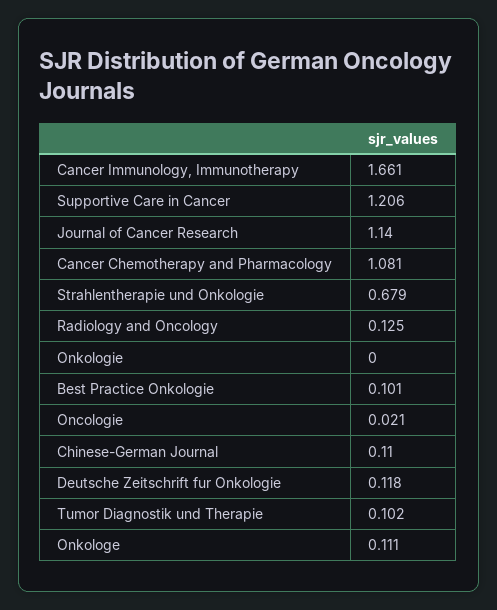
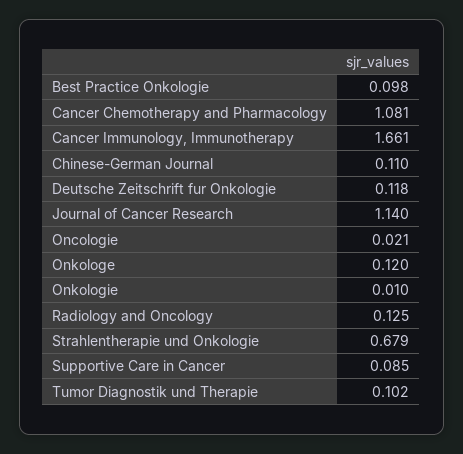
  {
    "Cancer Immunology, Immunotherapy": 1.661,
-   "Supportive Care in Cancer": 1.206,
+   "Supportive Care in Cancer": 0.085,
    "Journal of Cancer Research": 1.14,
    "Cancer Chemotherapy and Pharmacology": 1.081,
    "Strahlentherapie und Onkologie": 0.679,
    "Radiology and Oncology": 0.125,
-   "Onkologie": 0,
+   "Onkologie": 0.01,
-   "Best Practice Onkologie": 0.101,
+   "Best Practice Onkologie": 0.098,
    "Oncologie": 0.021,
    "Chinese-German Journal": 0.11,
    "Deutsche Zeitschrift fur Onkologie": 0.118,
    "Tumor Diagnostik und Therapie": 0.102,
-   "Onkologe": 0.111
+   "Onkologe": 0.12
  }

